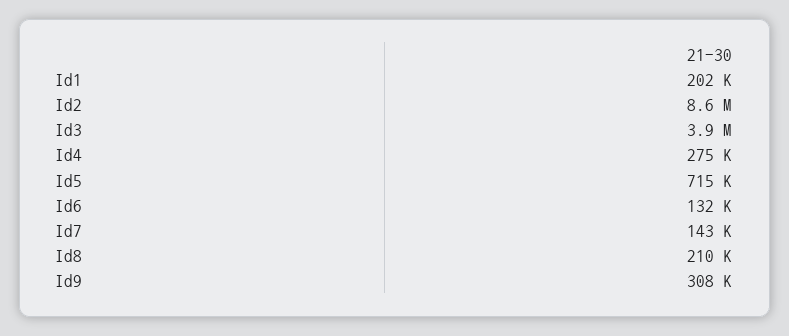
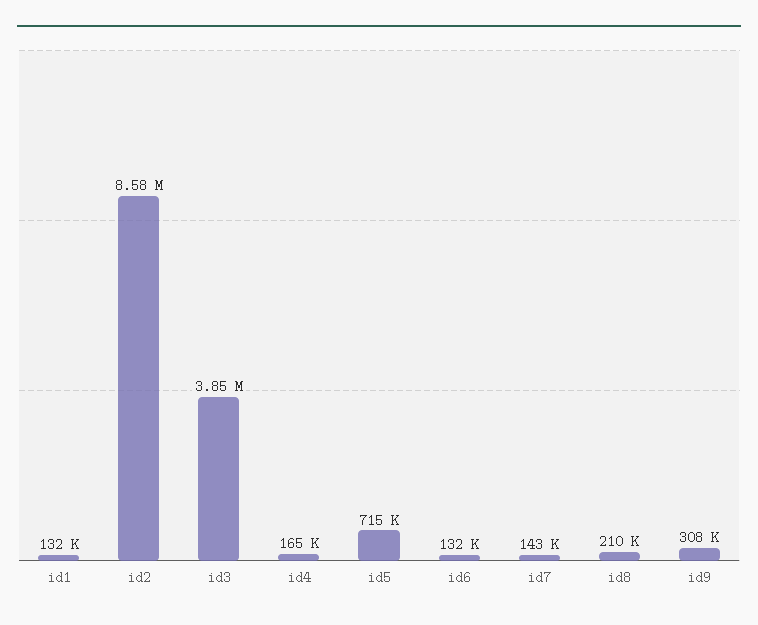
  {
-   "Id1": 202000,
+   "Id1": 132000,
    "Id2": 8580000,
    "Id3": 3850000,
-   "Id4": 275000,
+   "Id4": 165000,
    "Id5": 715000,
    "Id6": 132000,
    "Id7": 143000,
    "Id8": 210000,
    "Id9": 308000
  }

